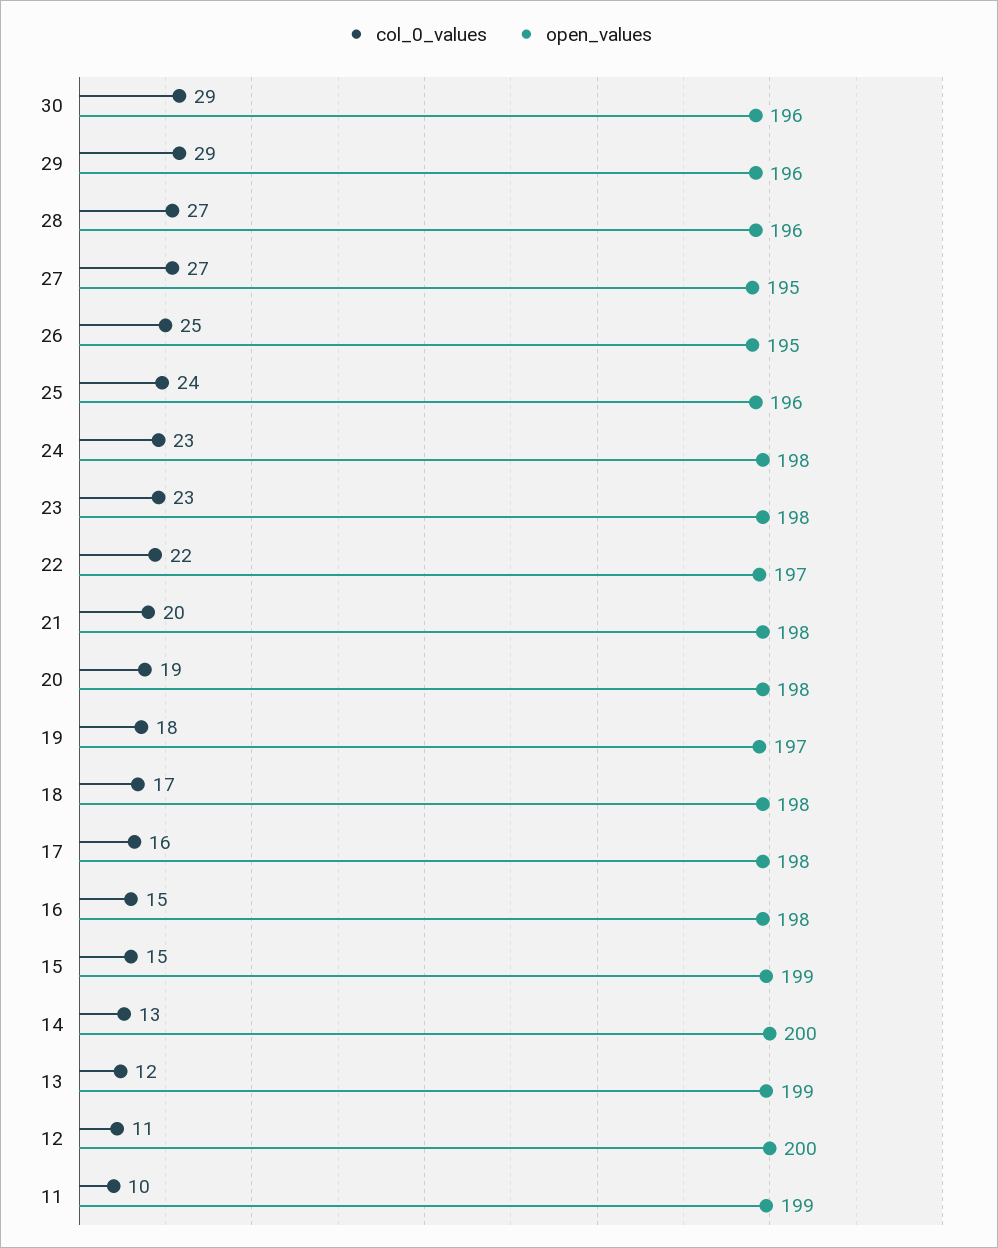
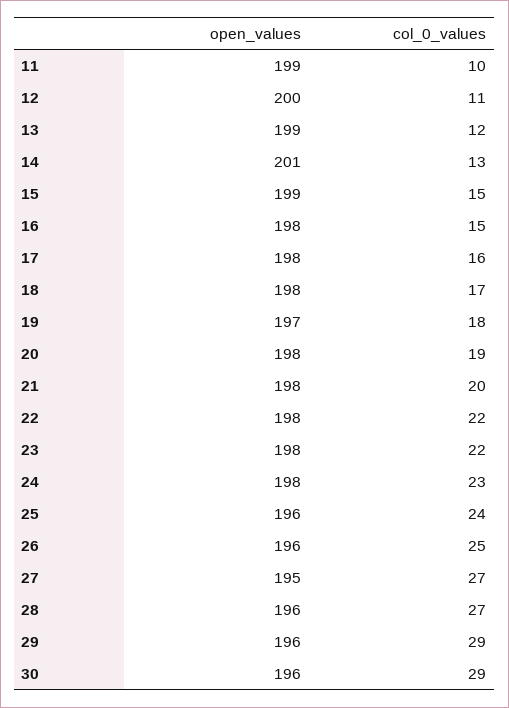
  {
    "col_0_values": {
      "30": 29,
      "29": 29,
      "28": 27,
      "27": 27,
      "26": 25,
      "25": 24,
      "24": 23,
-     "23": 23,
+     "23": 22,
      "22": 22,
      "21": 20,
      "20": 19,
      "19": 18,
      "18": 17,
      "17": 16,
      "16": 15,
      "15": 15,
      "14": 13,
      "13": 12,
      "12": 11,
      "11": 10
    },
    "open_values": {
      "30": 196,
      "29": 196,
      "28": 196,
      "27": 195,
-     "26": 195,
+     "26": 196,
      "25": 196,
      "24": 198,
      "23": 198,
-     "22": 197,
+     "22": 198,
      "21": 198,
      "20": 198,
      "19": 197,
      "18": 198,
      "17": 198,
      "16": 198,
      "15": 199,
-     "14": 200,
+     "14": 201,
      "13": 199,
      "12": 200,
      "11": 199
    }
  }

